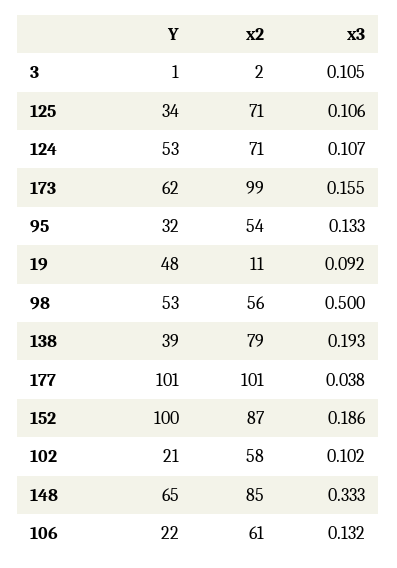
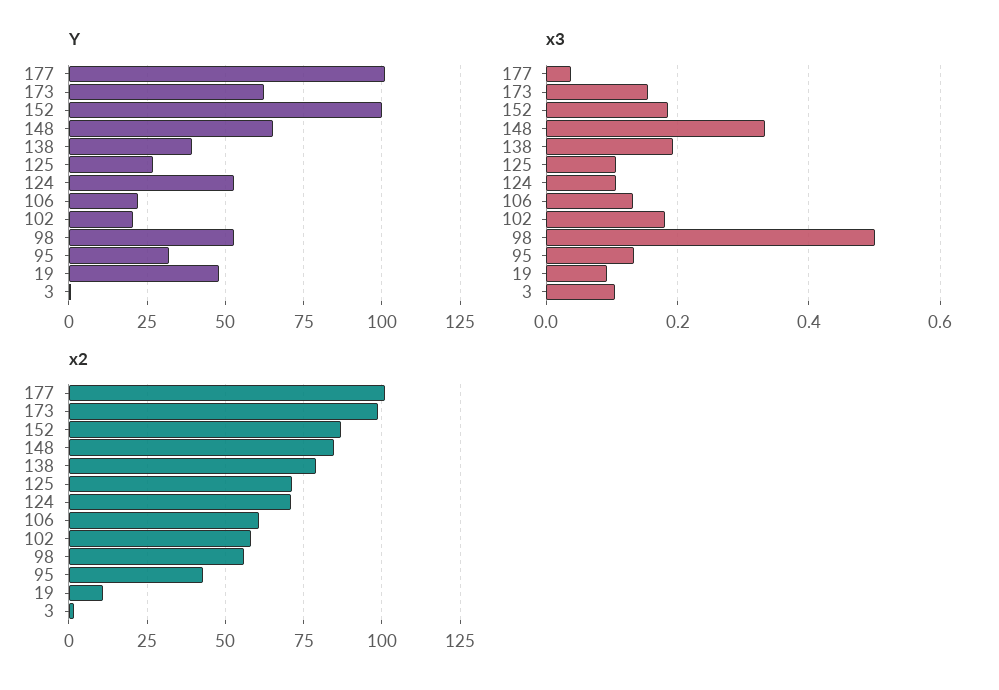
  {
    "Y": {
      "3": 1,
-     "125": 34,
+     "125": 27.5,
      "124": 53,
      "173": 62,
      "95": 32,
      "19": 48,
      "98": 53,
      "138": 39,
      "177": 101,
      "152": 100,
      "102": 21,
      "148": 65,
      "106": 22
    },
    "x2": {
      "3": 2,
      "125": 71,
      "124": 71,
      "173": 99,
-     "95": 54,
+     "95": 42.5,
      "19": 11,
      "98": 56,
      "138": 79,
      "177": 101,
      "152": 87,
      "102": 58,
      "148": 85,
      "106": 61
    },
    "x3": {
      "3": 0.105,
      "125": 0.106,
      "124": 0.107,
      "173": 0.155,
      "95": 0.133,
      "19": 0.092,
      "98": 0.5,
      "138": 0.193,
      "177": 0.038,
      "152": 0.186,
-     "102": 0.102,
+     "102": 0.18,
      "148": 0.333,
      "106": 0.132
    }
  }

